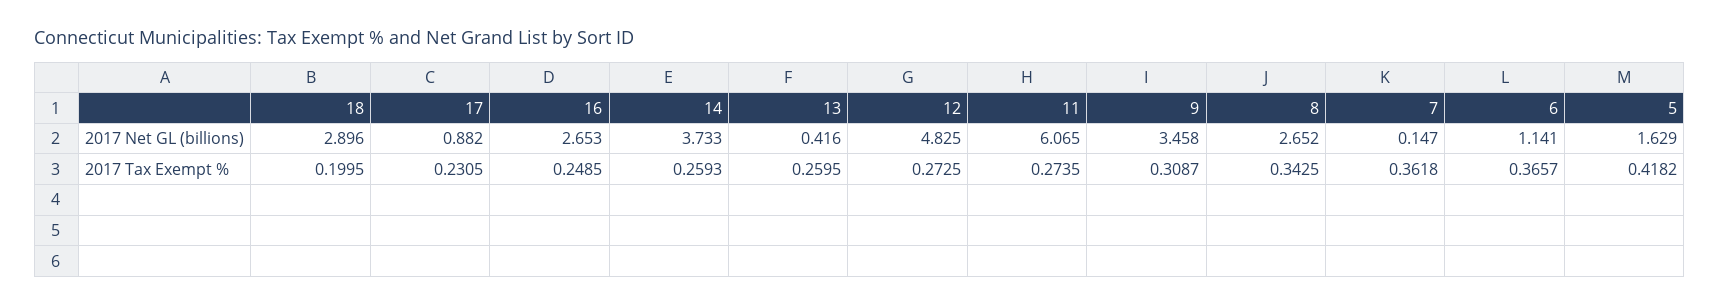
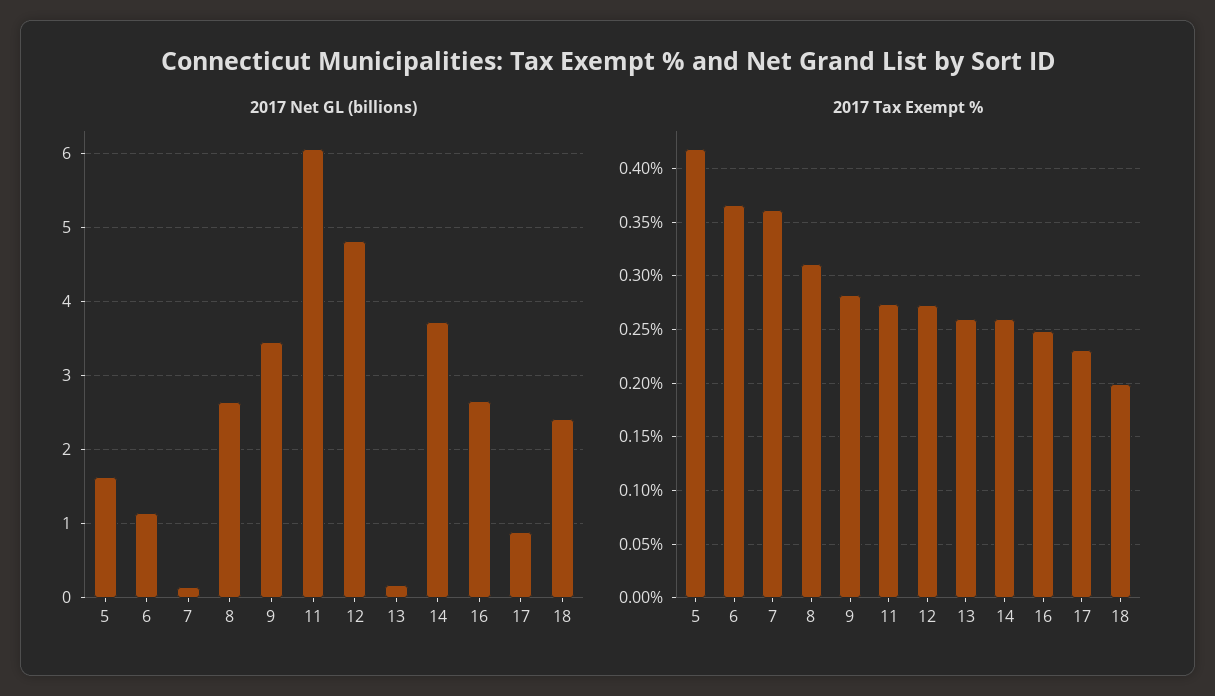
  {
    "2017 Net GL (billions)": {
-     "18": 2.896,
+     "18": 2.4,
      "17": 0.882,
      "16": 2.653,
      "14": 3.733,
-     "13": 0.416,
+     "13": 0.2,
      "12": 4.825,
      "11": 6.065,
      "9": 3.458,
      "8": 2.652,
      "7": 0.147,
      "6": 1.141,
      "5": 1.629
    },
    "2017 Tax Exempt %": {
      "18": 0.1995,
      "17": 0.2305,
      "16": 0.2485,
      "14": 0.2593,
      "13": 0.2595,
      "12": 0.2725,
      "11": 0.2735,
-     "9": 0.3087,
+     "9": 0.28,
-     "8": 0.3425,
+     "8": 0.31,
      "7": 0.3618,
      "6": 0.3657,
      "5": 0.4182
    }
  }

